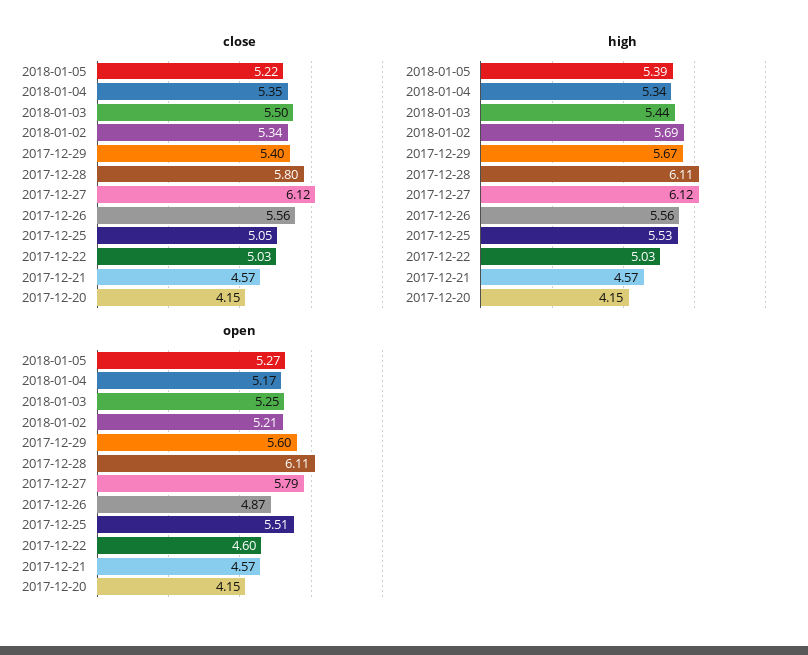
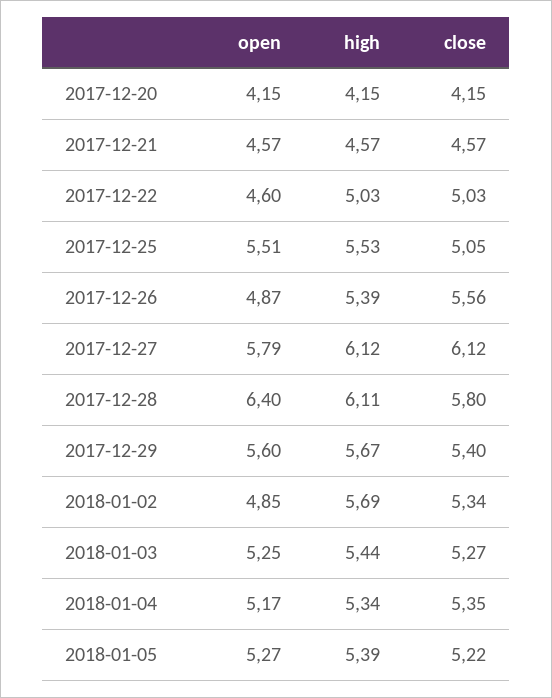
  {
    "close": {
      "2018-01-05": 5.22,
      "2018-01-04": 5.35,
-     "2018-01-03": 5.5,
+     "2018-01-03": 5.27,
      "2018-01-02": 5.34,
      "2017-12-29": 5.4,
      "2017-12-28": 5.8,
      "2017-12-27": 6.12,
      "2017-12-26": 5.56,
      "2017-12-25": 5.05,
      "2017-12-22": 5.03,
      "2017-12-21": 4.57,
      "2017-12-20": 4.15
    },
    "high": {
      "2018-01-05": 5.39,
      "2018-01-04": 5.34,
      "2018-01-03": 5.44,
      "2018-01-02": 5.69,
      "2017-12-29": 5.67,
      "2017-12-28": 6.11,
      "2017-12-27": 6.12,
-     "2017-12-26": 5.56,
+     "2017-12-26": 5.39,
      "2017-12-25": 5.53,
      "2017-12-22": 5.03,
      "2017-12-21": 4.57,
      "2017-12-20": 4.15
    },
    "open": {
      "2018-01-05": 5.27,
      "2018-01-04": 5.17,
      "2018-01-03": 5.25,
-     "2018-01-02": 5.21,
+     "2018-01-02": 4.85,
      "2017-12-29": 5.6,
-     "2017-12-28": 6.11,
+     "2017-12-28": 6.4,
      "2017-12-27": 5.79,
      "2017-12-26": 4.87,
      "2017-12-25": 5.51,
      "2017-12-22": 4.6,
      "2017-12-21": 4.57,
      "2017-12-20": 4.15
    }
  }

